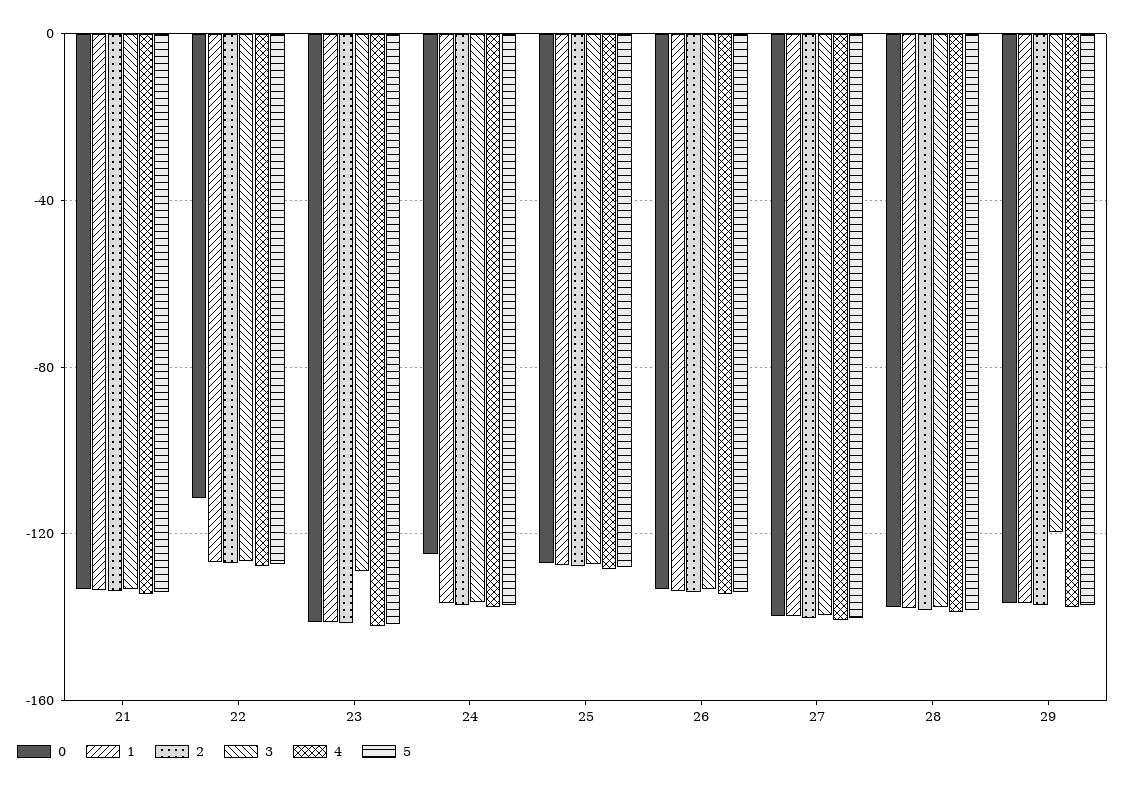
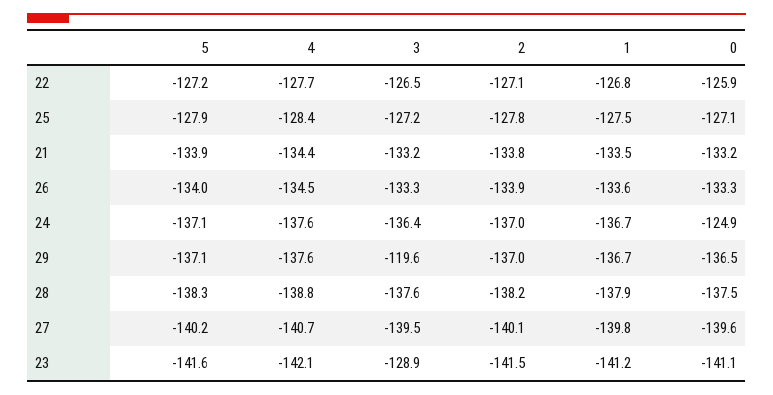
  {
    "0": {
      "21": -133.2,
-     "22": -110,
+     "22": -125.9,
      "23": -141.1,
      "24": -124.9,
      "25": -127.1,
      "26": -133.3,
      "27": -139.6,
      "28": -137.5,
      "29": -136.5
    },
    "1": {
      "21": -133.5,
      "22": -126.8,
      "23": -141.2,
      "24": -136.7,
      "25": -127.5,
      "26": -133.6,
      "27": -139.8,
      "28": -137.9,
      "29": -136.7
    },
    "2": {
      "21": -133.8,
      "22": -127.1,
      "23": -141.5,
      "24": -137,
      "25": -127.8,
      "26": -133.9,
      "27": -140.1,
      "28": -138.2,
      "29": -137
    },
    "3": {
      "21": -133.2,
      "22": -126.5,
      "23": -128.9,
      "24": -136.4,
      "25": -127.2,
      "26": -133.3,
      "27": -139.5,
      "28": -137.6,
      "29": -119.6
    },
    "4": {
      "21": -134.4,
      "22": -127.7,
      "23": -142.1,
      "24": -137.6,
      "25": -128.4,
      "26": -134.5,
      "27": -140.7,
      "28": -138.8,
      "29": -137.6
    },
    "5": {
      "21": -133.9,
      "22": -127.2,
      "23": -141.6,
      "24": -137.1,
      "25": -127.9,
      "26": -134,
      "27": -140.2,
      "28": -138.3,
      "29": -137.1
    }
  }

